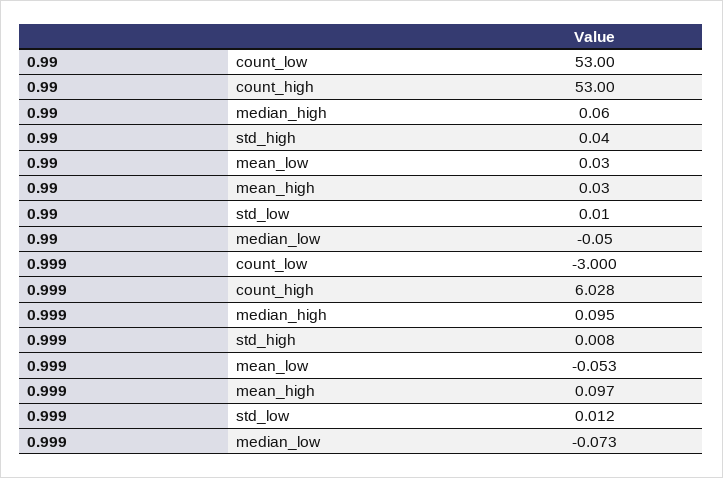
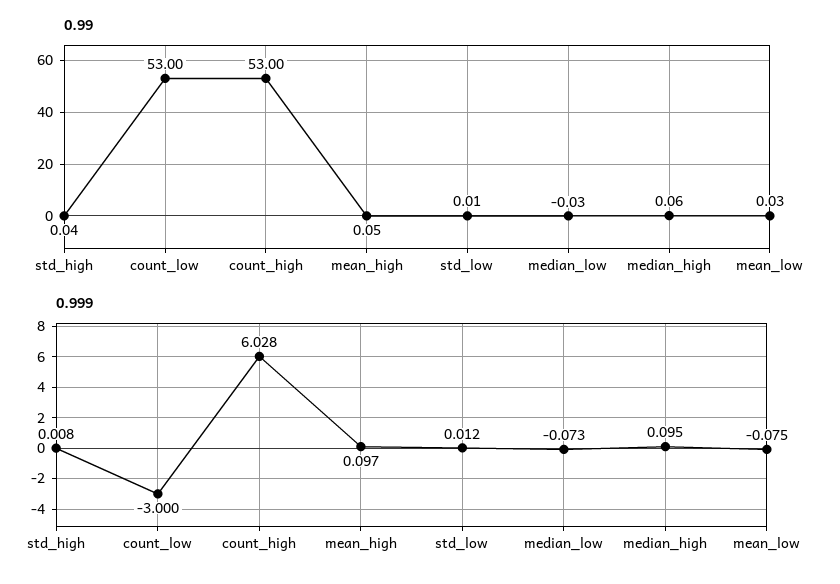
  {
    "0.99": {
      "count_low": 53,
      "count_high": 53,
      "median_high": 0.06,
      "std_high": 0.04,
      "mean_low": 0.03,
-     "mean_high": 0.03,
+     "mean_high": 0.05,
      "std_low": 0.01,
-     "median_low": -0.05
+     "median_low": -0.03
    },
    "0.999": {
      "count_low": -3,
      "count_high": 6.028,
      "median_high": 0.095,
      "std_high": 0.008,
-     "mean_low": -0.053,
+     "mean_low": -0.075,
      "mean_high": 0.097,
      "std_low": 0.012,
      "median_low": -0.073
    }
  }

